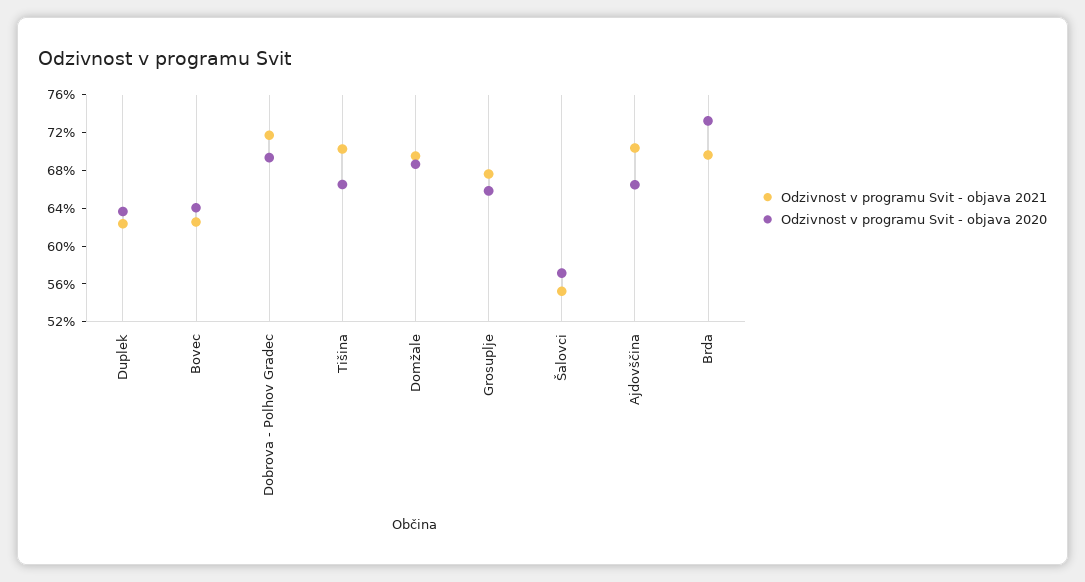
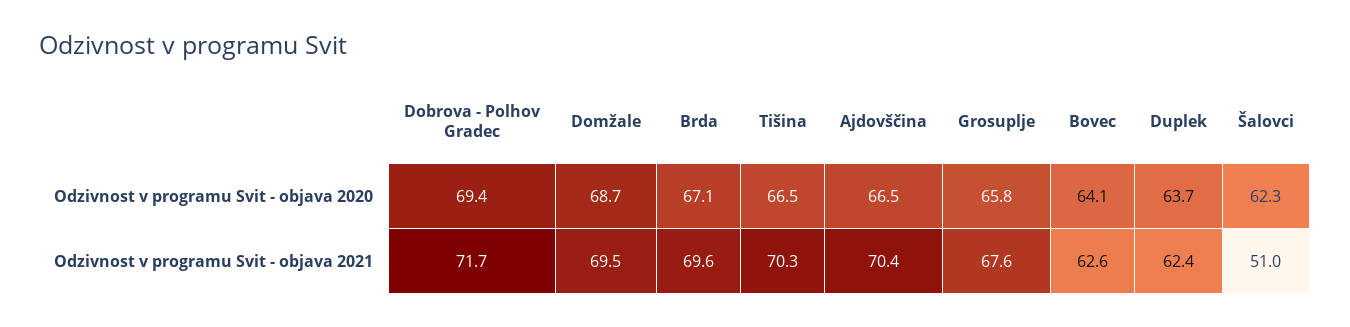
  {
    "Odzivnost v programu Svit - objava 2021": {
      "Duplek": 62.4,
      "Bovec": 62.6,
      "Dobrova - Polhov Gradec": 71.7,
      "Tišina": 70.3,
      "Domžale": 69.5,
      "Grosuplje": 67.6,
-     "Šalovci": 55,
+     "Šalovci": 51,
      "Ajdovščina": 70.4,
      "Brda": 69.6
    },
    "Odzivnost v programu Svit - objava 2020": {
      "Duplek": 63.7,
      "Bovec": 64.1,
      "Dobrova - Polhov Gradec": 69.4,
      "Tišina": 66.5,
      "Domžale": 68.7,
      "Grosuplje": 65.8,
-     "Šalovci": 57,
+     "Šalovci": 62.3,
      "Ajdovščina": 66.5,
-     "Brda": 73
+     "Brda": 67.1
    }
  }

